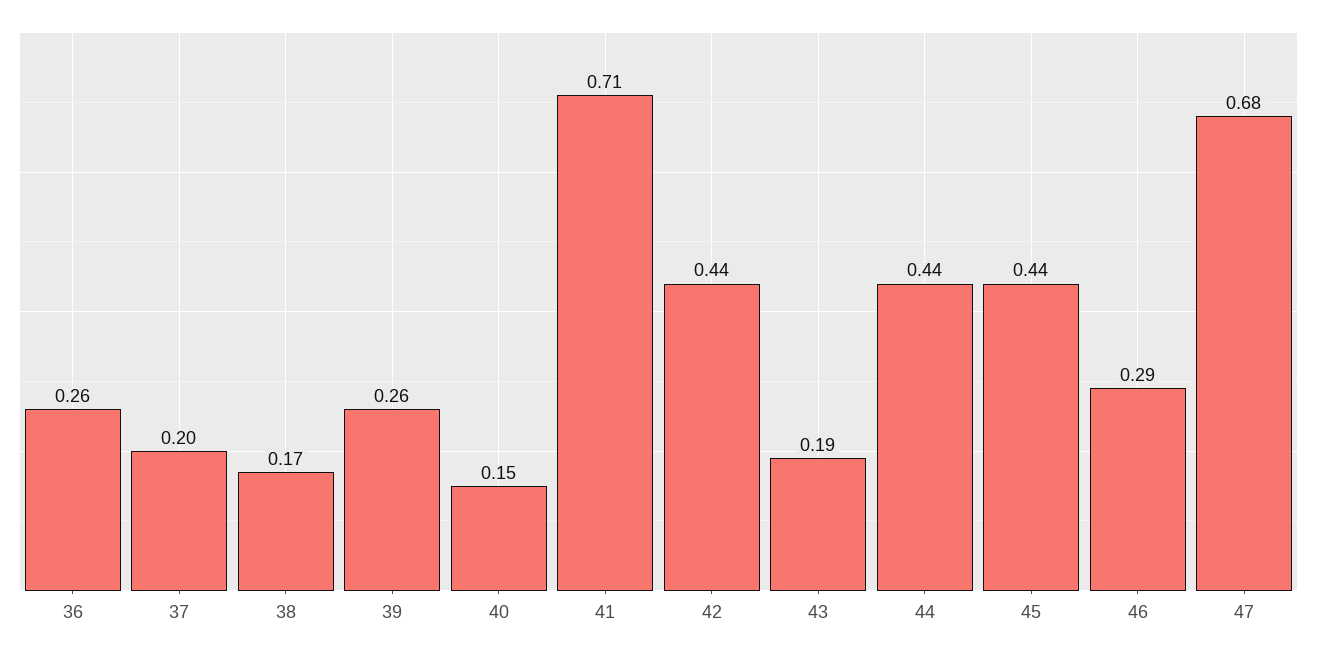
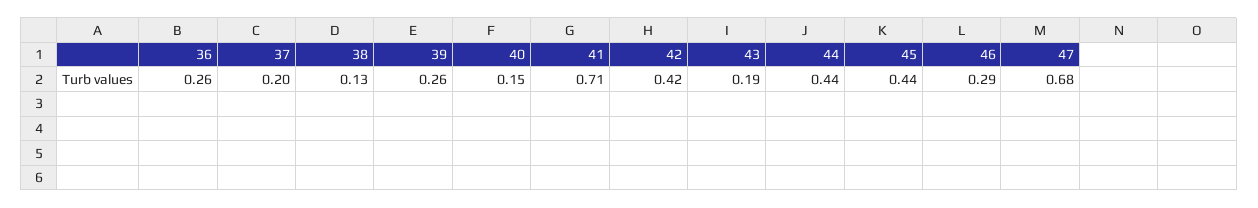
  {
    "36": 0.26,
    "37": 0.2,
-   "38": 0.17,
+   "38": 0.13,
    "39": 0.26,
    "40": 0.15,
    "41": 0.71,
-   "42": 0.44,
+   "42": 0.42,
    "43": 0.19,
    "44": 0.44,
    "45": 0.44,
    "46": 0.29,
    "47": 0.68
  }

